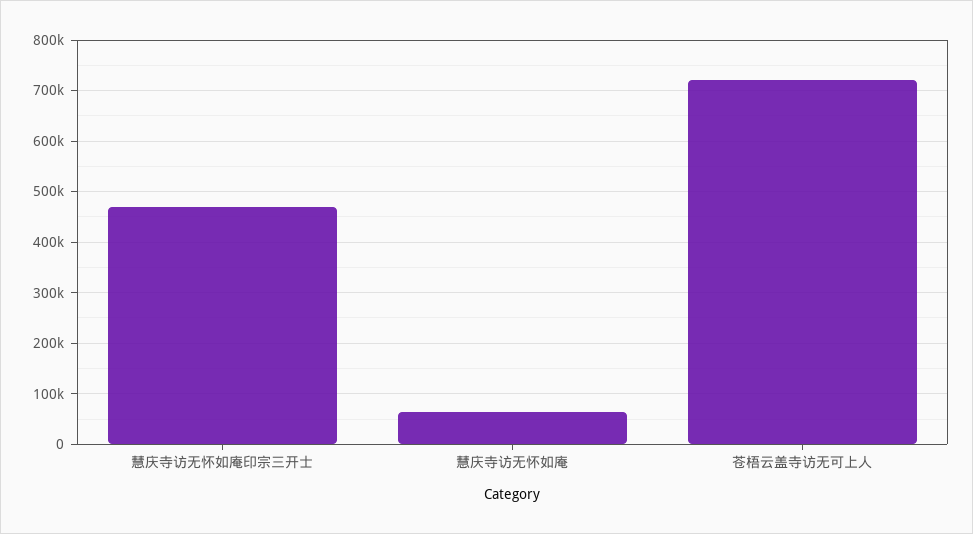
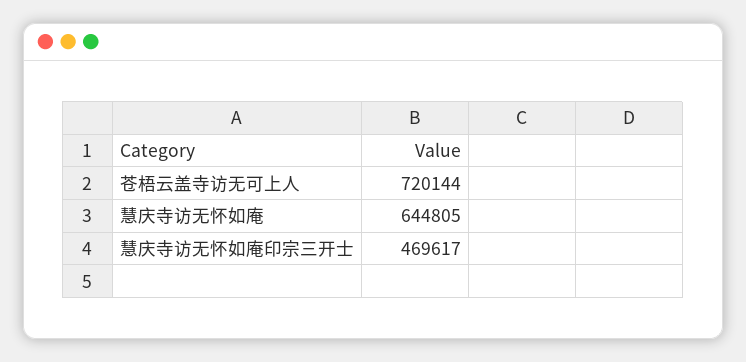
  {
    "慧庆寺访无怀如庵印宗三开士": 469617,
-   "慧庆寺访无怀如庵": 60000,
+   "慧庆寺访无怀如庵": 644805,
    "苍梧云盖寺访无可上人": 720144
  }

